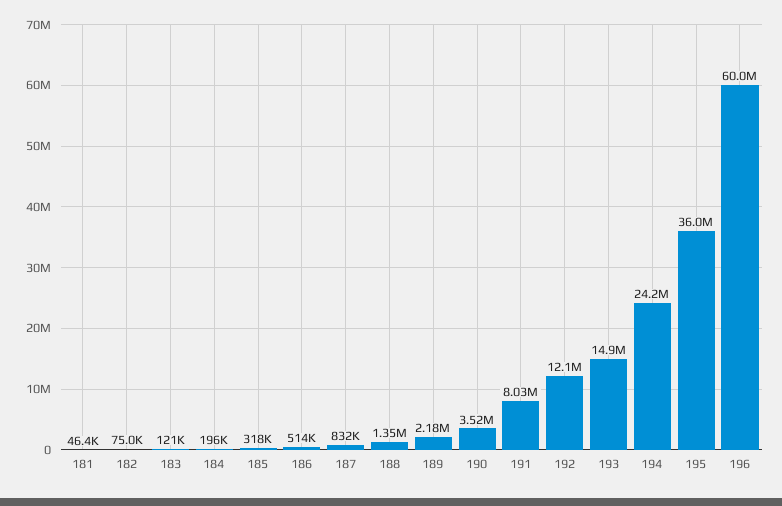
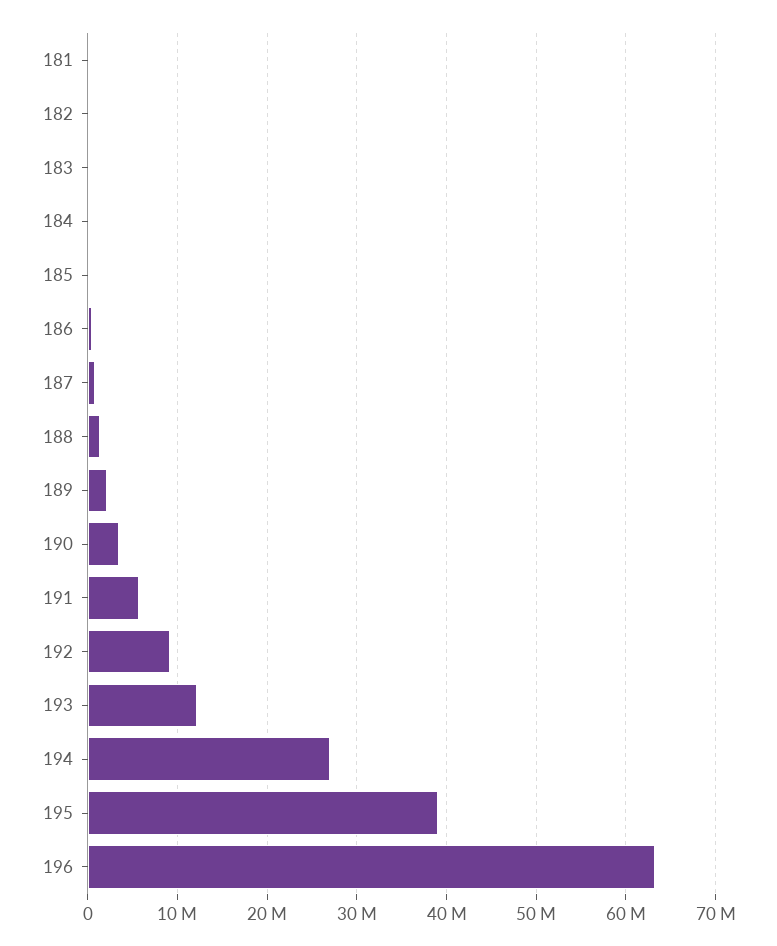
  {
    "181": 46400,
    "182": 75000,
    "183": 121000,
    "184": 196000,
    "185": 318000,
    "186": 514000,
    "187": 832000,
    "188": 1350000,
    "189": 2180000,
    "190": 3520000,
-   "191": 8030000,
+   "191": 6000000,
-   "192": 12100000,
+   "192": 9000000,
-   "193": 14900000,
+   "193": 12000000,
-   "194": 24200000,
+   "194": 27000000,
-   "195": 36000000,
+   "195": 39000000,
-   "196": 60000000
+   "196": 63000000
  }

